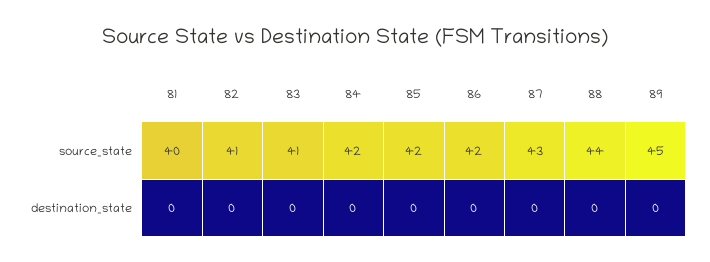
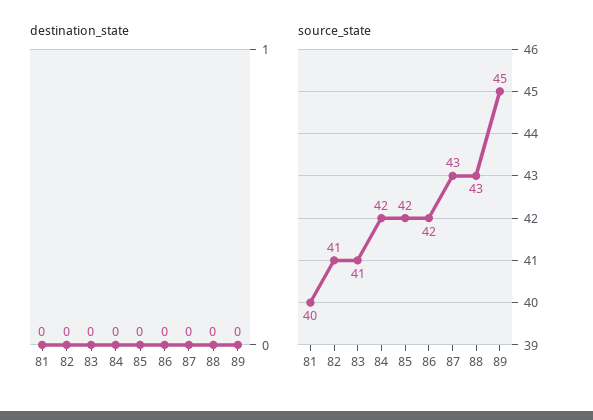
  {
    "source_state": {
      "81": 40,
      "82": 41,
      "83": 41,
      "84": 42,
      "85": 42,
      "86": 42,
      "87": 43,
-     "88": 44,
+     "88": 43,
      "89": 45
    },
    "destination_state": {
      "81": 0,
      "82": 0,
      "83": 0,
      "84": 0,
      "85": 0,
      "86": 0,
      "87": 0,
      "88": 0,
      "89": 0
    }
  }

